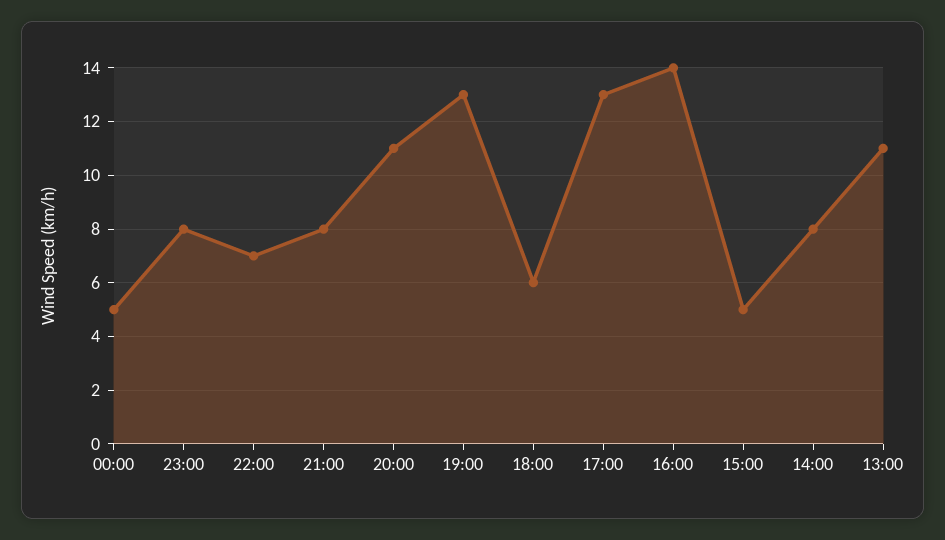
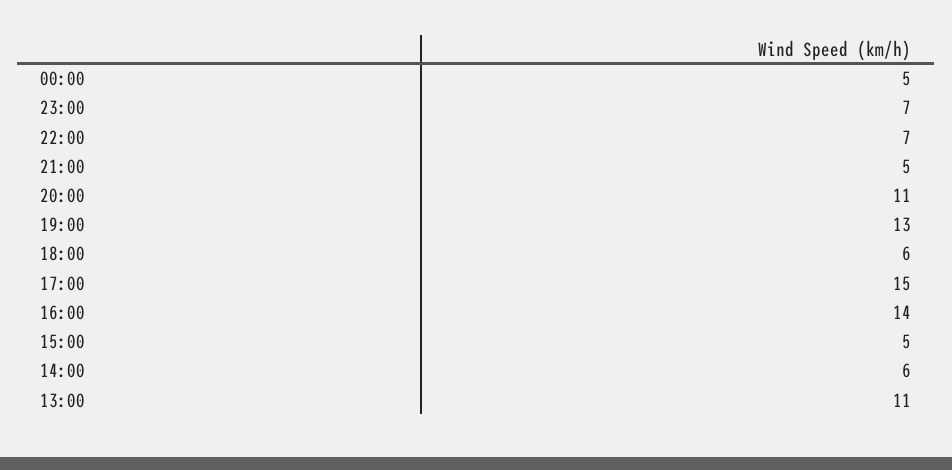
  {
    "00:00": 5,
-   "23:00": 8,
+   "23:00": 7,
    "22:00": 7,
-   "21:00": 8,
+   "21:00": 5,
    "20:00": 11,
    "19:00": 13,
    "18:00": 6,
-   "17:00": 13,
+   "17:00": 15,
    "16:00": 14,
    "15:00": 5,
-   "14:00": 8,
+   "14:00": 6,
    "13:00": 11
  }

